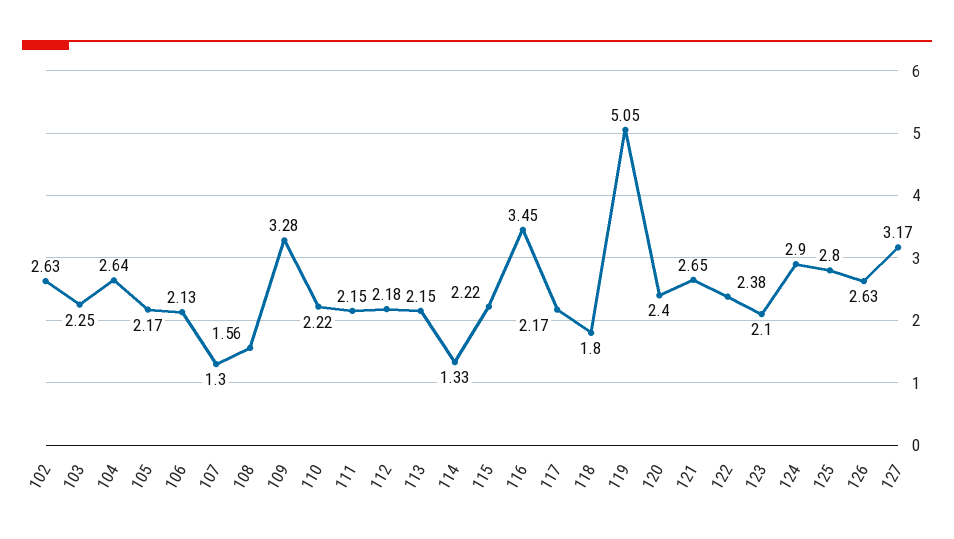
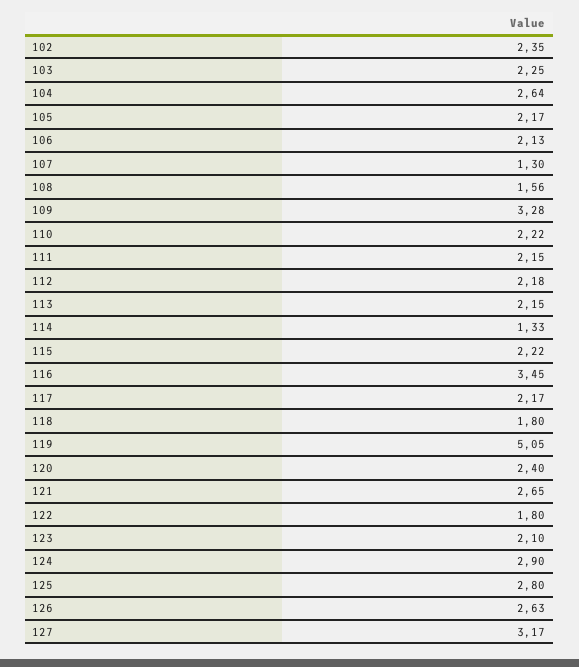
  {
-   "102": 2.63,
+   "102": 2.35,
    "103": 2.25,
    "104": 2.64,
    "105": 2.17,
    "106": 2.13,
    "107": 1.3,
    "108": 1.56,
    "109": 3.28,
    "110": 2.22,
    "111": 2.15,
    "112": 2.18,
    "113": 2.15,
    "114": 1.33,
    "115": 2.22,
    "116": 3.45,
    "117": 2.17,
    "118": 1.8,
    "119": 5.05,
    "120": 2.4,
    "121": 2.65,
-   "122": 2.38,
+   "122": 1.8,
    "123": 2.1,
    "124": 2.9,
    "125": 2.8,
    "126": 2.63,
    "127": 3.17
  }

